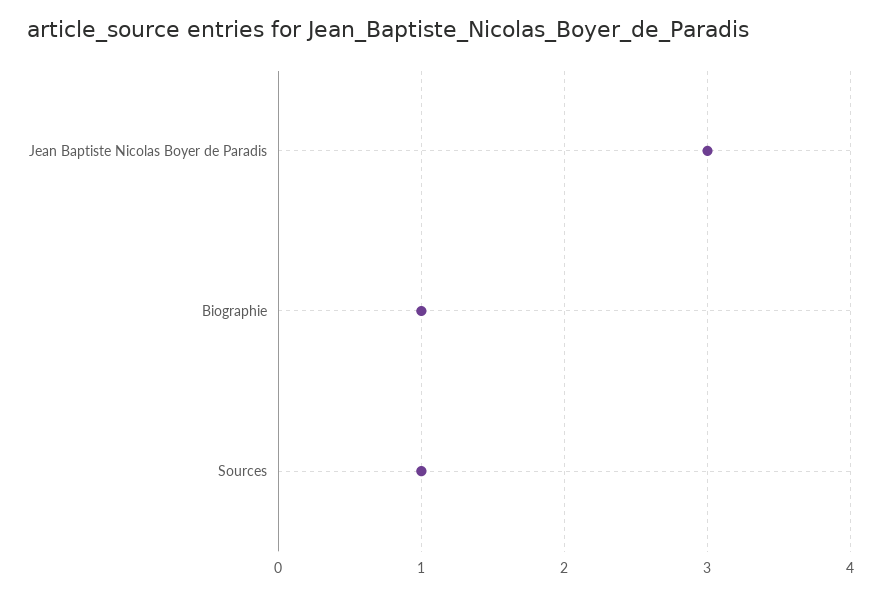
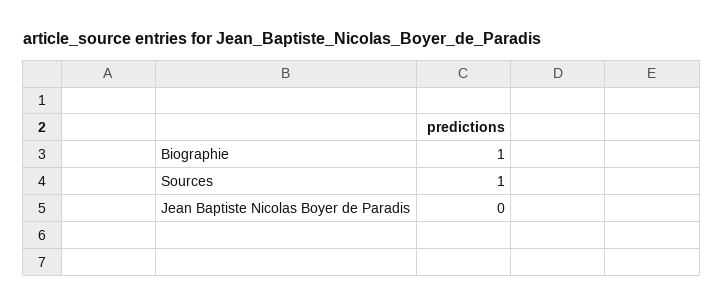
  {
-   "Jean Baptiste Nicolas Boyer de Paradis": 3,
+   "Jean Baptiste Nicolas Boyer de Paradis": 0,
    "Biographie": 1,
    "Sources": 1
  }

